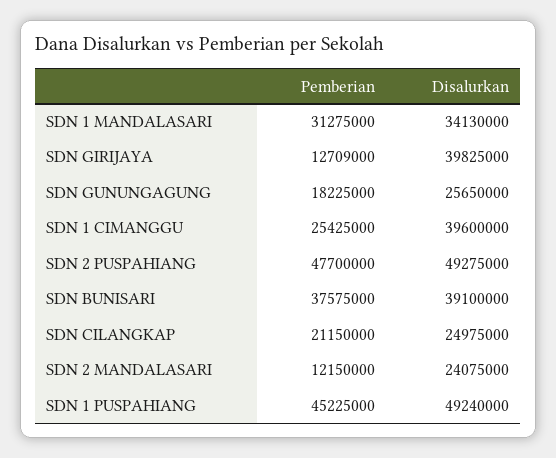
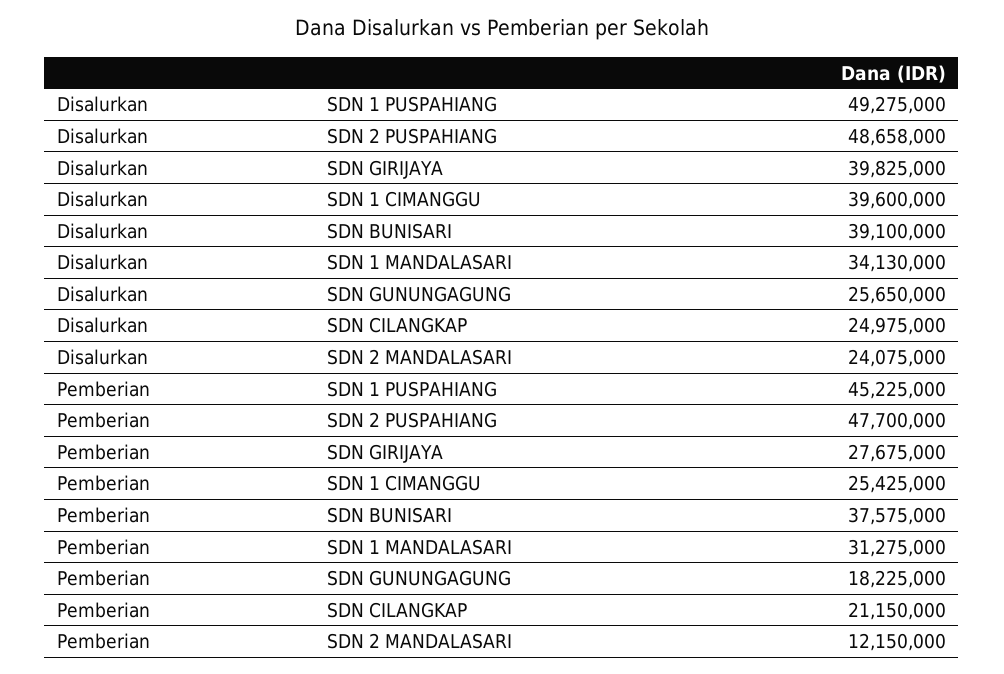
  {
    "Pemberian": {
      "SDN 1 MANDALASARI": 31275000,
-     "SDN GIRIJAYA": 12709000,
+     "SDN GIRIJAYA": 27675000,
      "SDN GUNUNGAGUNG": 18225000,
      "SDN 1 CIMANGGU": 25425000,
      "SDN 2 PUSPAHIANG": 47700000,
      "SDN BUNISARI": 37575000,
      "SDN CILANGKAP": 21150000,
      "SDN 2 MANDALASARI": 12150000,
      "SDN 1 PUSPAHIANG": 45225000
    },
    "Disalurkan": {
      "SDN 1 MANDALASARI": 34130000,
      "SDN GIRIJAYA": 39825000,
      "SDN GUNUNGAGUNG": 25650000,
      "SDN 1 CIMANGGU": 39600000,
-     "SDN 2 PUSPAHIANG": 49275000,
+     "SDN 2 PUSPAHIANG": 48658000,
      "SDN BUNISARI": 39100000,
      "SDN CILANGKAP": 24975000,
      "SDN 2 MANDALASARI": 24075000,
-     "SDN 1 PUSPAHIANG": 49240000
+     "SDN 1 PUSPAHIANG": 49275000
    }
  }

